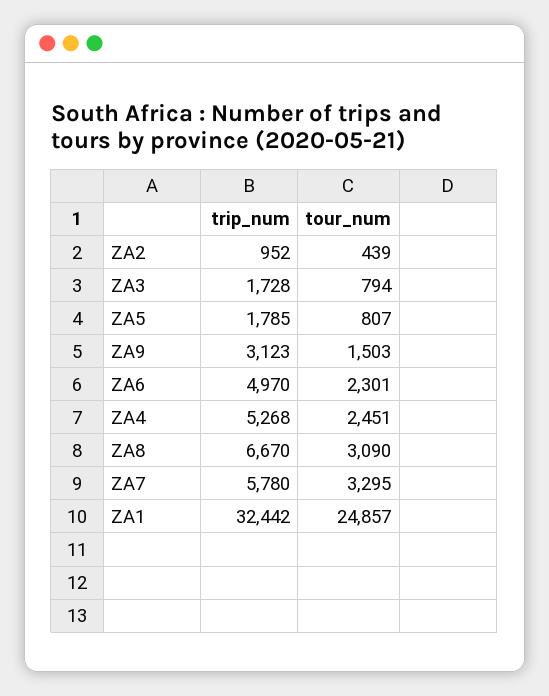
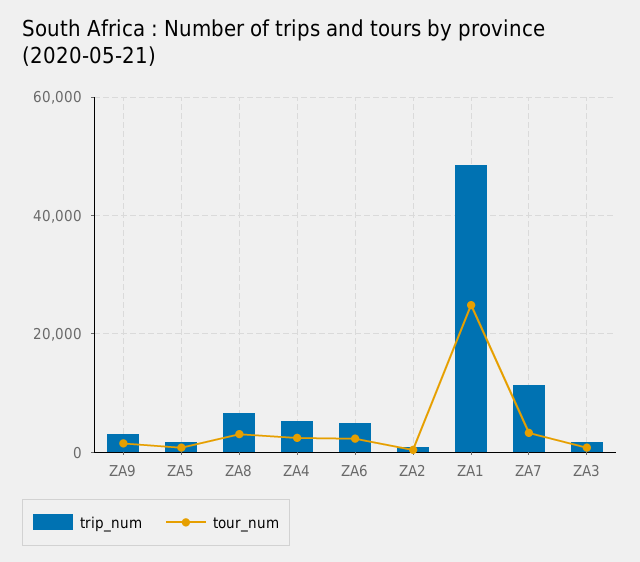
  {
    "trip_num": {
      "ZA2": 952,
      "ZA3": 1728,
      "ZA5": 1785,
      "ZA9": 3123,
      "ZA6": 4970,
      "ZA4": 5268,
      "ZA8": 6670,
-     "ZA7": 5780,
+     "ZA7": 12000,
-     "ZA1": 32442
+     "ZA1": 48000
    },
    "tour_num": {
      "ZA2": 439,
      "ZA3": 794,
      "ZA5": 807,
      "ZA9": 1503,
      "ZA6": 2301,
      "ZA4": 2451,
      "ZA8": 3090,
      "ZA7": 3295,
      "ZA1": 24857
    }
  }

